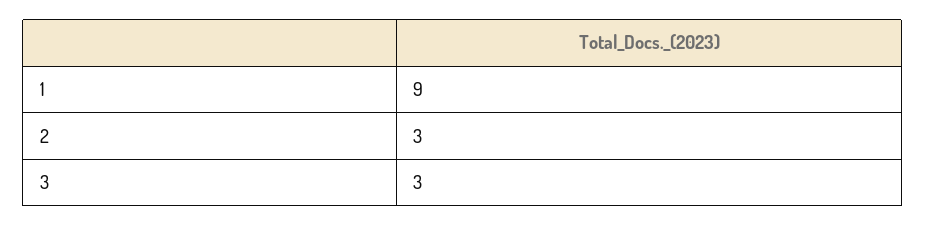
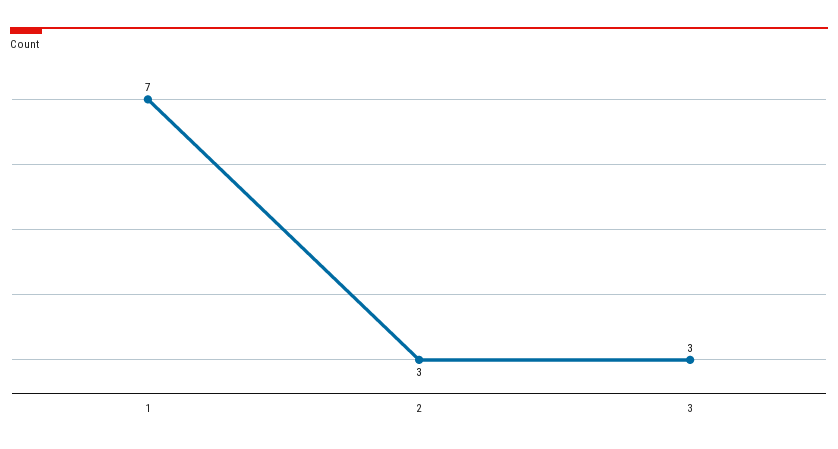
  {
-   "1": 9,
+   "1": 7,
    "2": 3,
    "3": 3
  }

